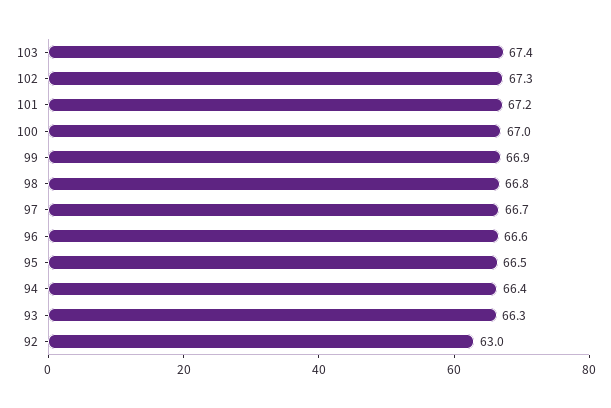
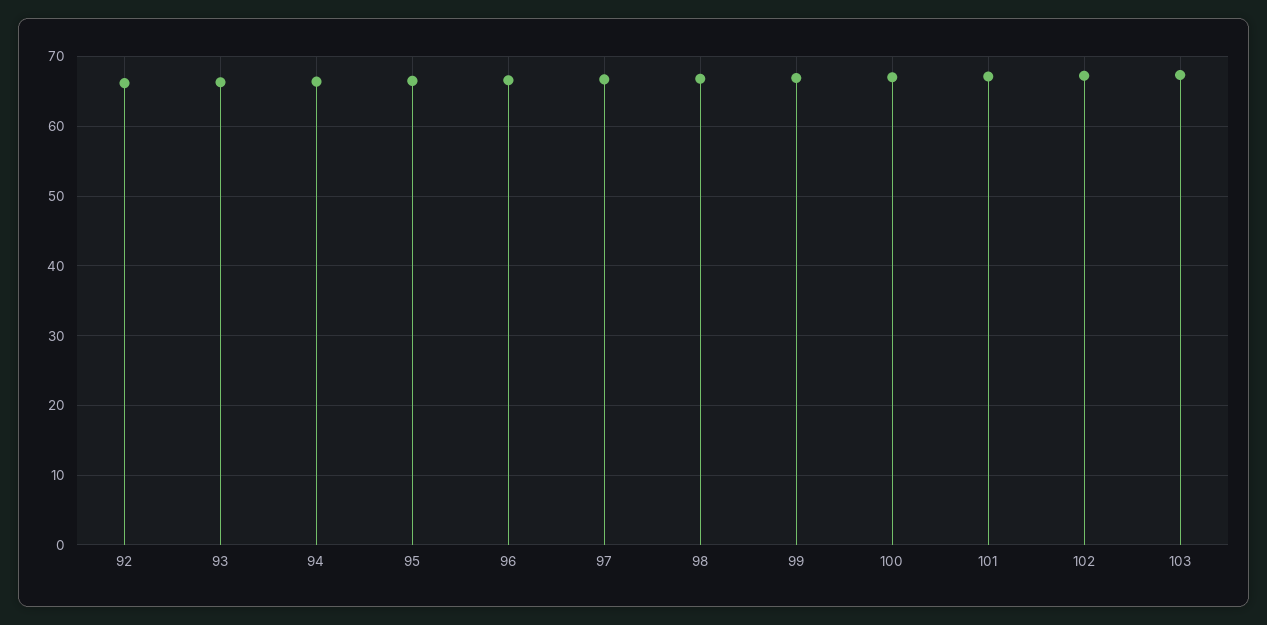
  {
    "103": 67.4,
    "102": 67.3,
    "101": 67.2,
    "100": 67,
    "99": 66.9,
    "98": 66.8,
    "97": 66.7,
    "96": 66.6,
    "95": 66.5,
    "94": 66.4,
    "93": 66.3,
-   "92": 63
+   "92": 66
  }

